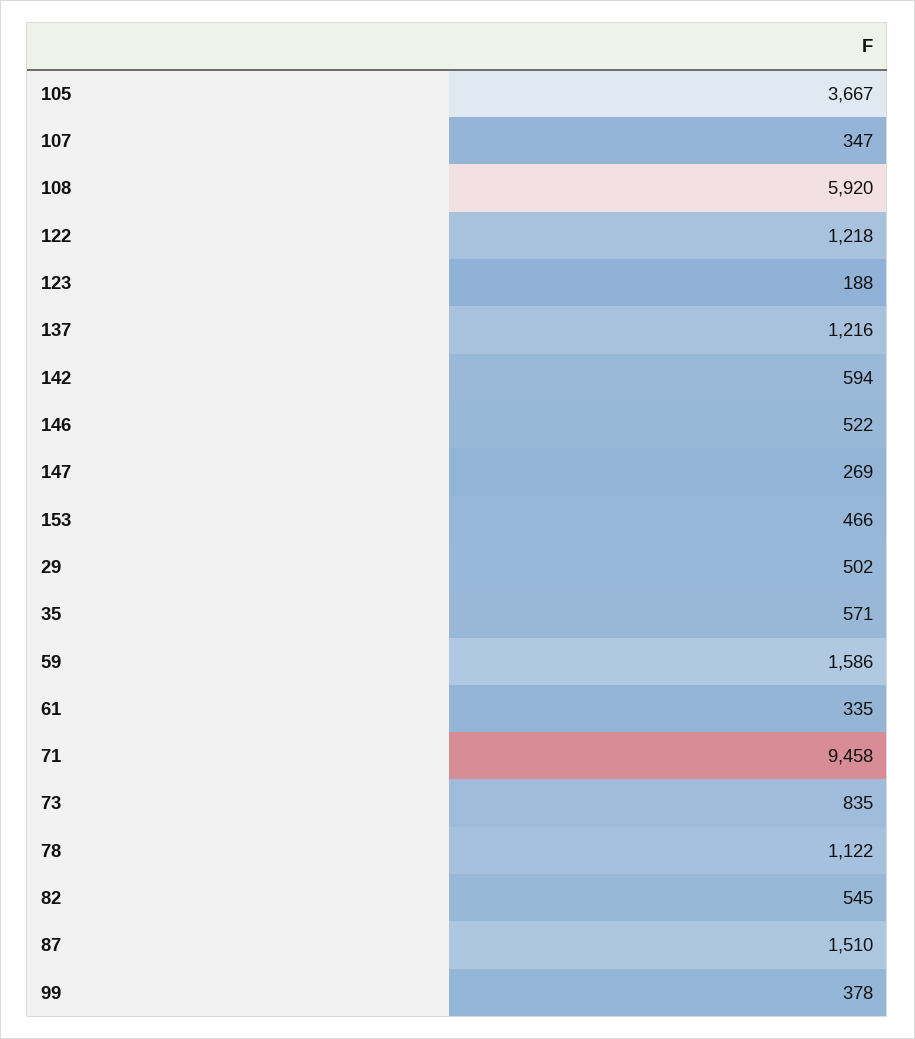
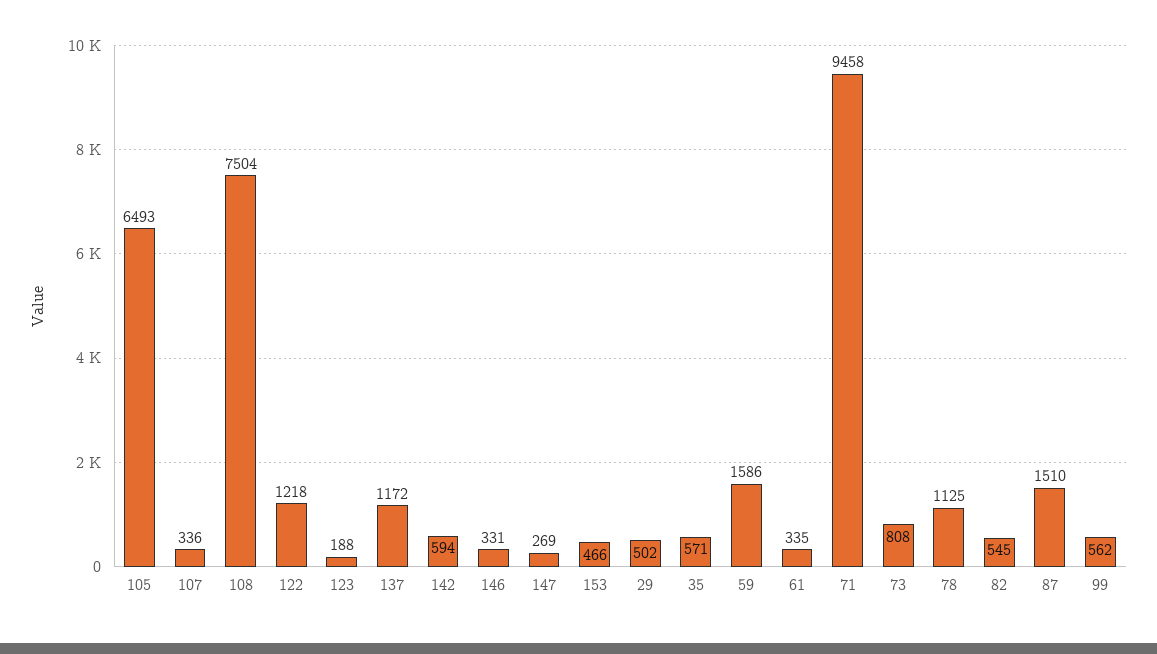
  {
-   "105": 3667,
+   "105": 6493,
-   "107": 347,
+   "107": 336,
-   "108": 5920,
+   "108": 7504,
    "122": 1218,
    "123": 188,
-   "137": 1216,
+   "137": 1172,
    "142": 594,
-   "146": 522,
+   "146": 331,
    "147": 269,
    "153": 466,
    "29": 502,
    "35": 571,
    "59": 1586,
    "61": 335,
    "71": 9458,
-   "73": 835,
+   "73": 808,
-   "78": 1122,
+   "78": 1125,
    "82": 545,
    "87": 1510,
-   "99": 378
+   "99": 562
  }

